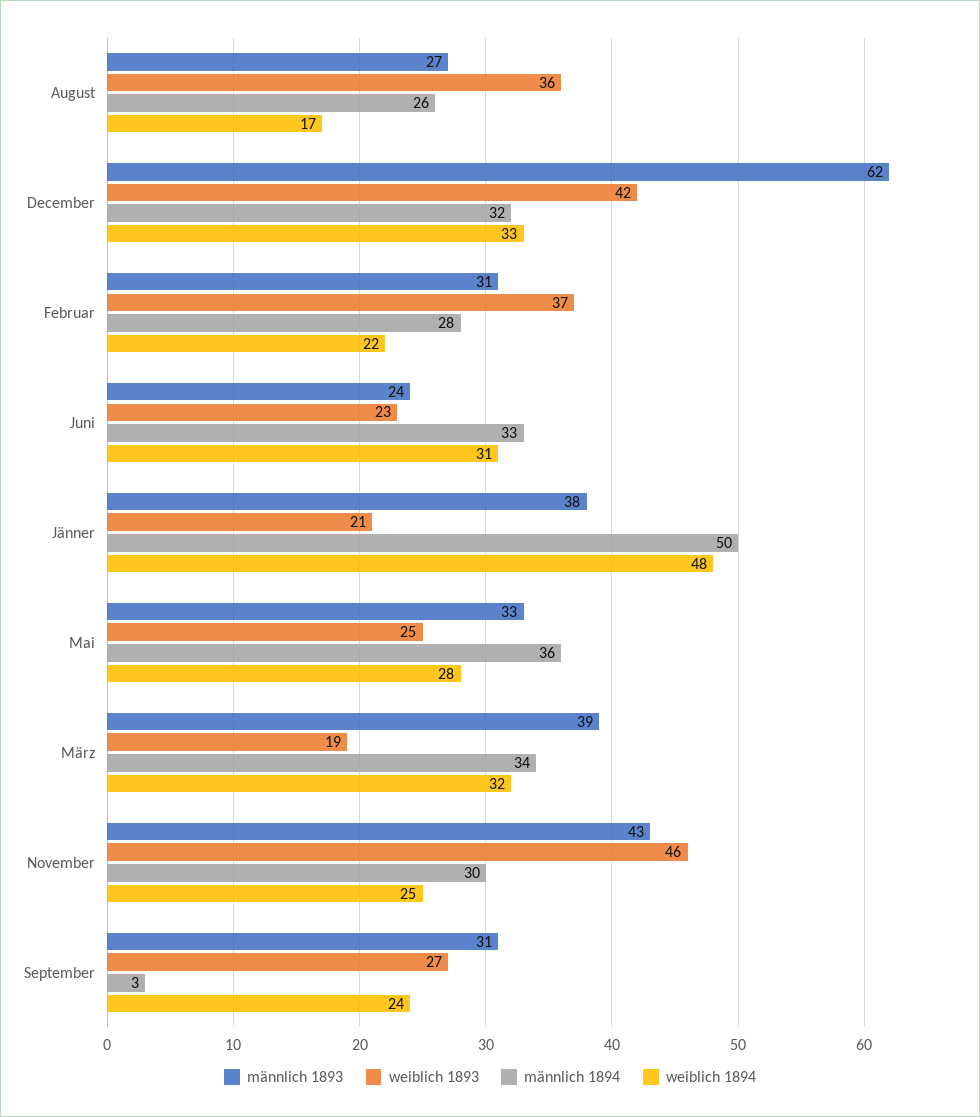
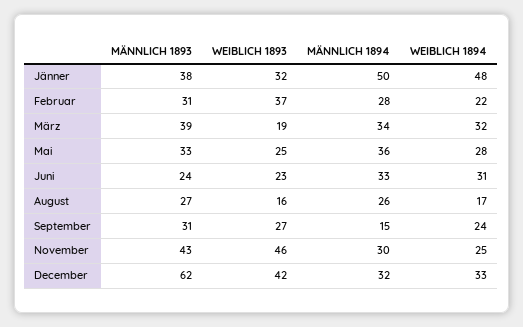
  {
    "männlich 1893": {
      "August": 27,
      "December": 62,
      "Februar": 31,
      "Juni": 24,
      "Jänner": 38,
      "Mai": 33,
      "März": 39,
      "November": 43,
      "September": 31
    },
    "weiblich 1893": {
-     "August": 36,
+     "August": 16,
      "December": 42,
      "Februar": 37,
      "Juni": 23,
-     "Jänner": 21,
+     "Jänner": 32,
      "Mai": 25,
      "März": 19,
      "November": 46,
      "September": 27
    },
    "männlich 1894": {
      "August": 26,
      "December": 32,
      "Februar": 28,
      "Juni": 33,
      "Jänner": 50,
      "Mai": 36,
      "März": 34,
      "November": 30,
-     "September": 3
+     "September": 15
    },
    "weiblich 1894": {
      "August": 17,
      "December": 33,
      "Februar": 22,
      "Juni": 31,
      "Jänner": 48,
      "Mai": 28,
      "März": 32,
      "November": 25,
      "September": 24
    }
  }

